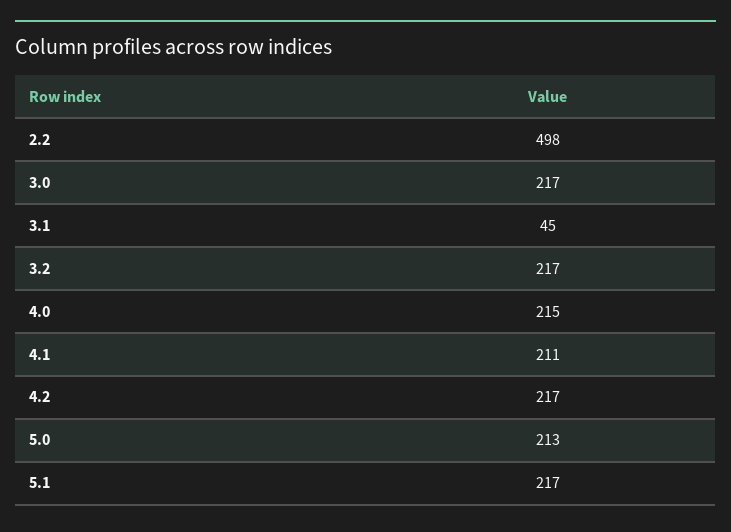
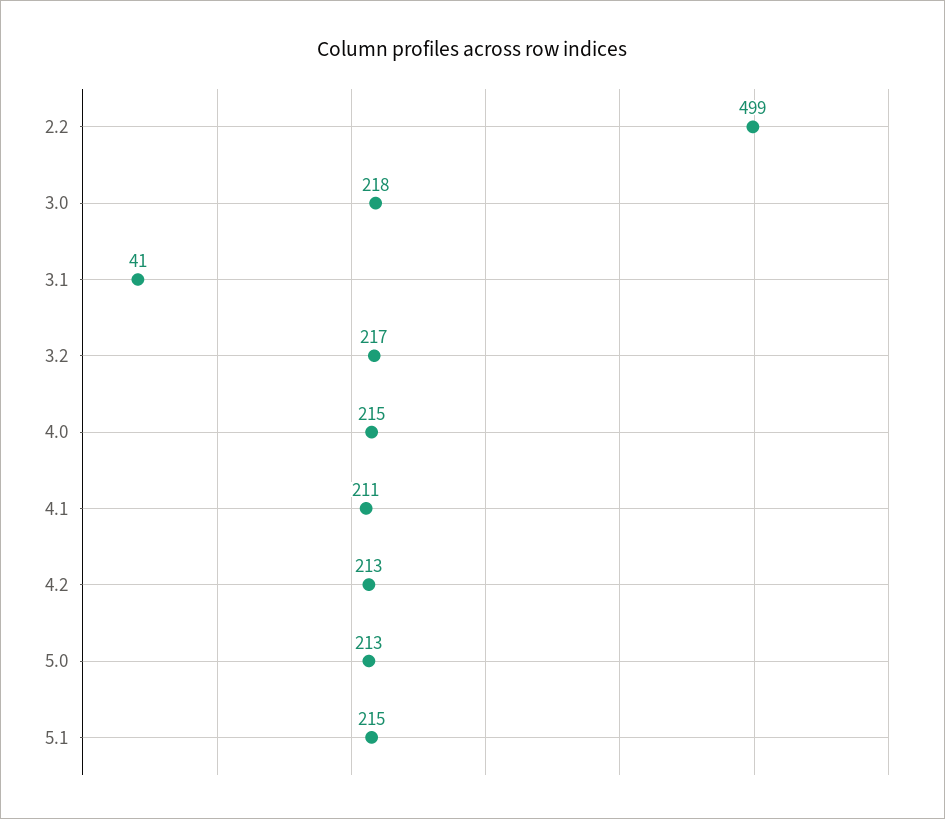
  {
-   "2.2": 498,
+   "2.2": 499,
-   "3.0": 217,
+   "3.0": 218,
-   "3.1": 45,
+   "3.1": 41,
    "3.2": 217,
    "4.0": 215,
    "4.1": 211,
-   "4.2": 217,
+   "4.2": 213,
    "5.0": 213,
-   "5.1": 217
+   "5.1": 215
  }

